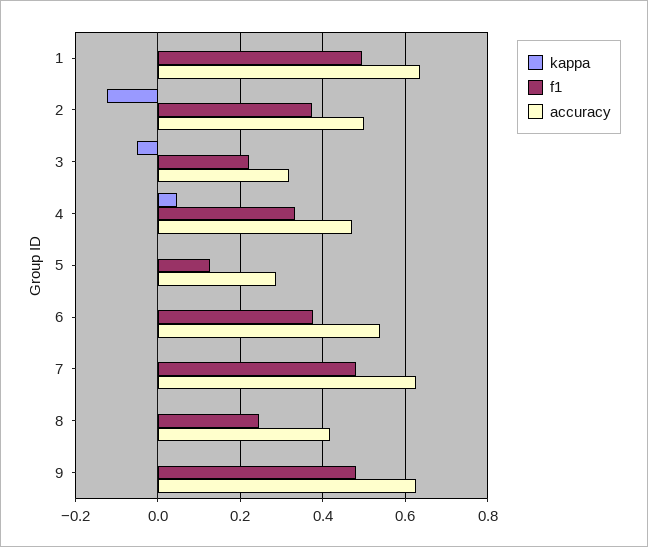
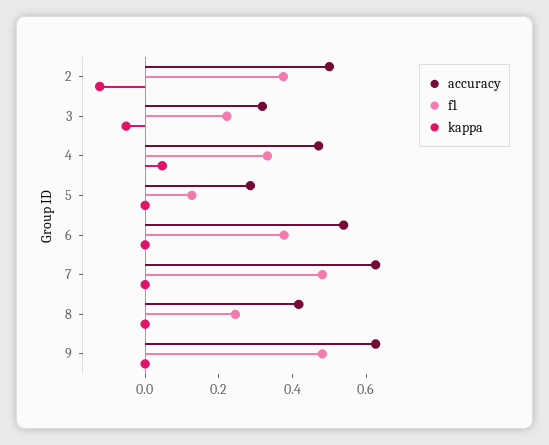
  {
    "kappa": {
-     "1": 0,
      "2": -0.12,
      "3": -0.06,
      "4": 0.04,
      "5": 0,
      "6": 0,
      "7": 0,
      "8": 0,
      "9": 0
    },
    "f1": {
-     "1": 0.5,
      "2": 0.38,
      "3": 0.22,
      "4": 0.34,
      "5": 0.12,
      "6": 0.38,
      "7": 0.48,
      "8": 0.24,
      "9": 0.48
    },
    "accuracy": {
-     "1": 0.64,
      "2": 0.5,
      "3": 0.32,
      "4": 0.48,
      "5": 0.28,
      "6": 0.54,
      "7": 0.62,
      "8": 0.42,
      "9": 0.62
    }
  }

